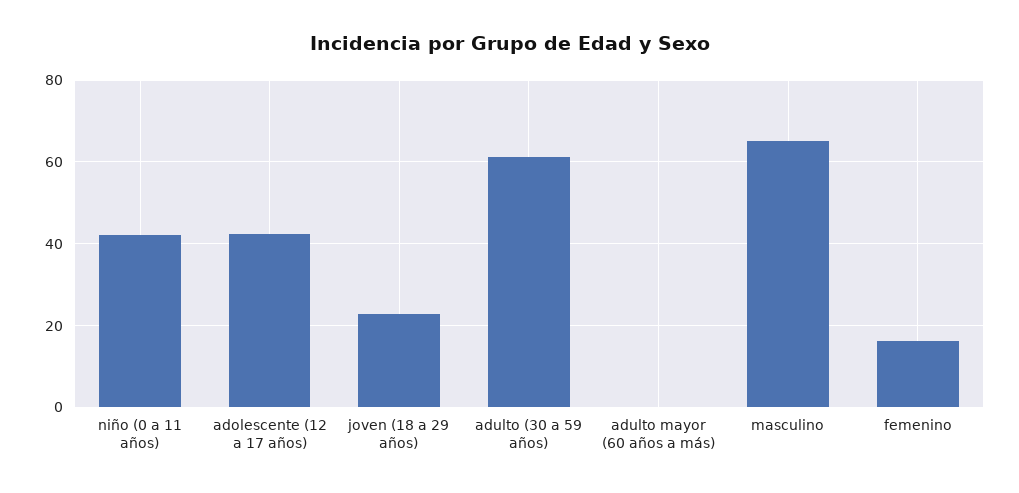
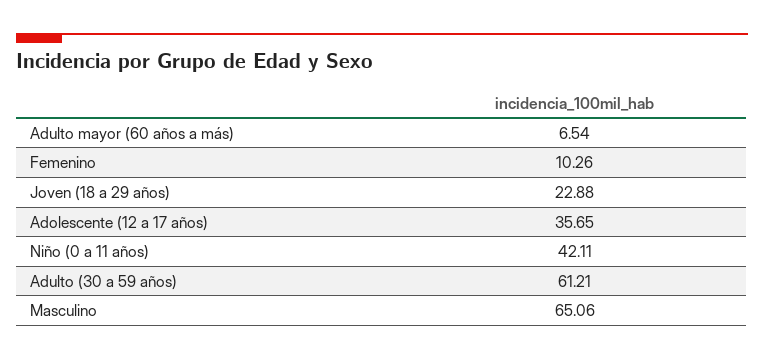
  {
    "niño (0 a 11 años)": 42.11,
-   "adolescente (12 a 17 años)": 42,
+   "adolescente (12 a 17 años)": 35.65,
    "joven (18 a 29 años)": 22.88,
    "adulto (30 a 59 años)": 61.21,
-   "adulto mayor (60 años a más)": 0,
+   "adulto mayor (60 años a más)": 6.54,
    "masculino": 65.06,
-   "femenino": 16
+   "femenino": 10.26
  }

